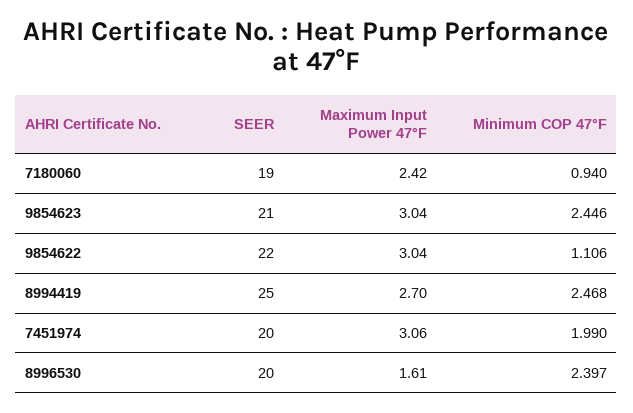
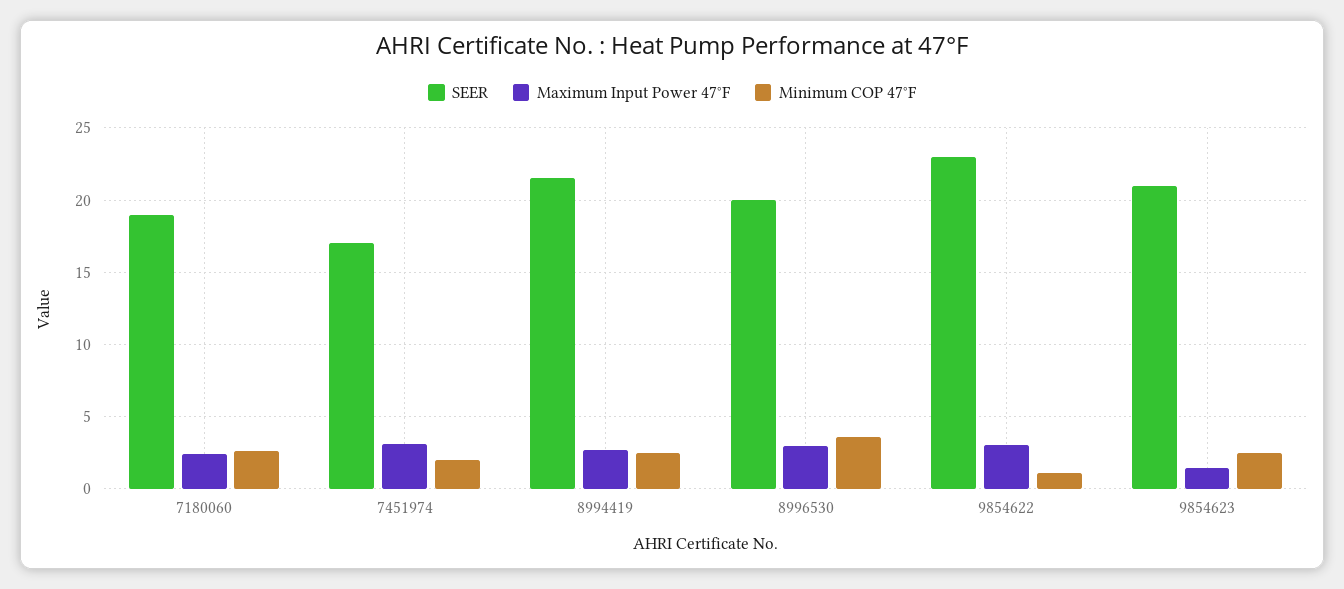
  {
    "SEER": {
      "7180060": 19,
      "9854623": 21,
-     "9854622": 22,
+     "9854622": 23,
-     "8994419": 25,
+     "8994419": 21.5,
-     "7451974": 20,
+     "7451974": 17,
      "8996530": 20
    },
    "Maximum Input Power 47°F": {
      "7180060": 2.42,
-     "9854623": 3.04,
+     "9854623": 1.5,
      "9854622": 3.04,
      "8994419": 2.7,
      "7451974": 3.06,
-     "8996530": 1.61
+     "8996530": 3
    },
    "Minimum COP 47°F": {
-     "7180060": 0.94,
+     "7180060": 2.5,
      "9854623": 2.446,
      "9854622": 1.106,
      "8994419": 2.468,
      "7451974": 1.99,
-     "8996530": 2.397
+     "8996530": 3.5
    }
  }

